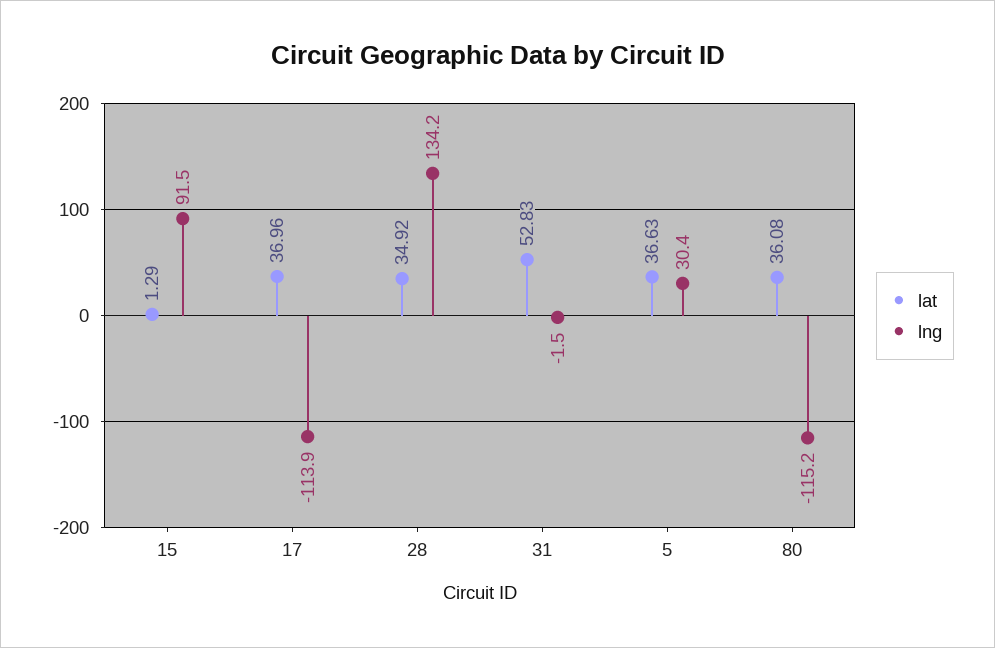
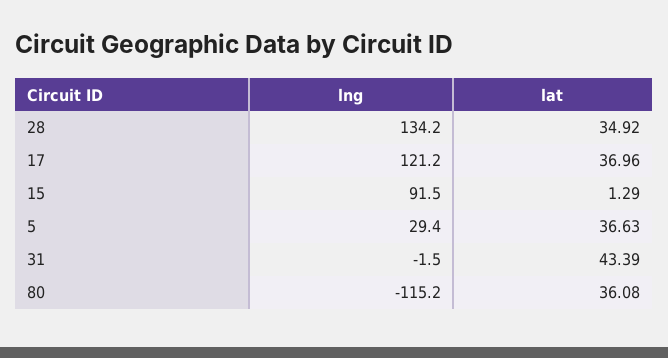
  {
    "lat": {
      "15": 1.29,
      "17": 36.96,
      "28": 34.92,
-     "31": 52.83,
+     "31": 43.39,
      "5": 36.63,
      "80": 36.08
    },
    "lng": {
      "15": 91.5,
-     "17": -113.9,
+     "17": 121.2,
      "28": 134.2,
      "31": -1.5,
-     "5": 30.4,
+     "5": 29.4,
      "80": -115.2
    }
  }

